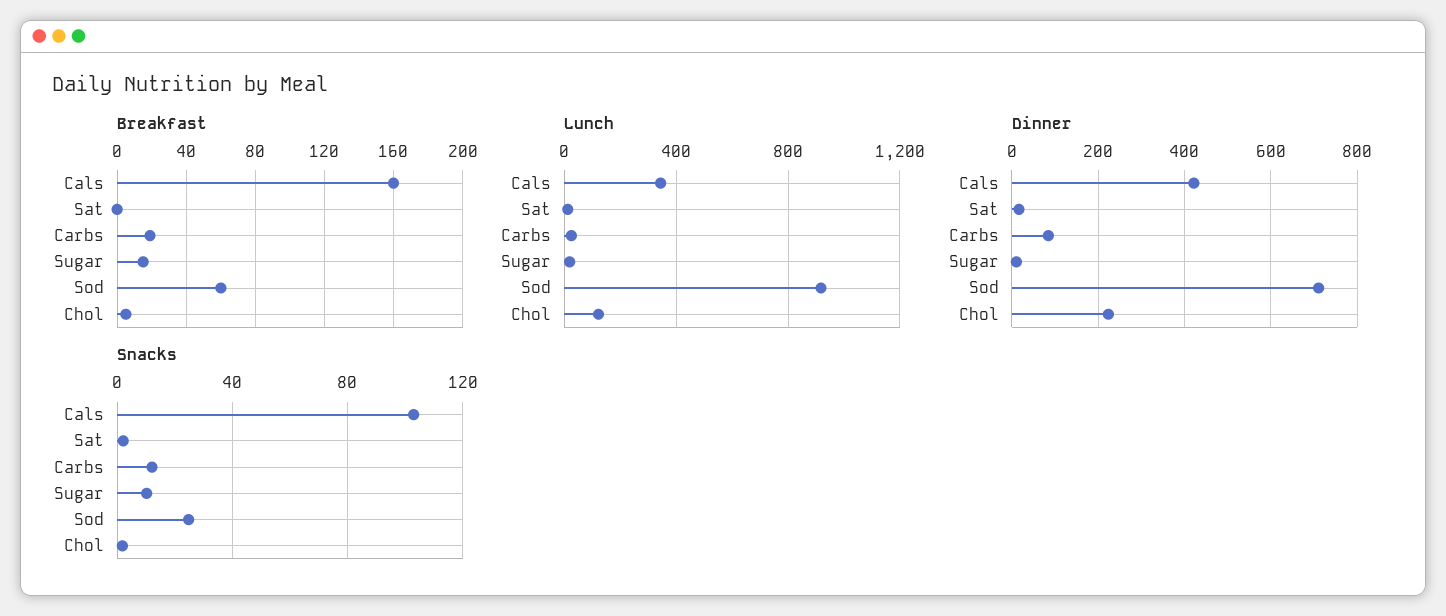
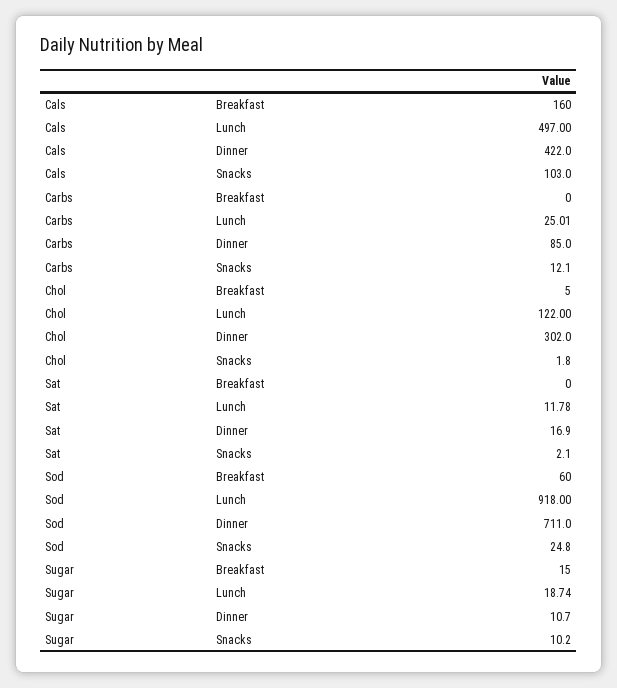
  {
    "Breakfast": {
      "Cals": 160,
      "Sat": 0,
-     "Carbs": 20,
+     "Carbs": 0,
      "Sugar": 15,
      "Sod": 60,
      "Chol": 5
    },
    "Lunch": {
-     "Cals": 350,
+     "Cals": 497,
      "Sat": 11.78,
      "Carbs": 25.01,
      "Sugar": 18.74,
      "Sod": 918,
      "Chol": 122
    },
    "Dinner": {
      "Cals": 422,
      "Sat": 16.9,
      "Carbs": 85,
      "Sugar": 10.7,
      "Sod": 711,
-     "Chol": 220
+     "Chol": 302
    },
    "Snacks": {
      "Cals": 103,
      "Sat": 2.1,
      "Carbs": 12.1,
      "Sugar": 10.2,
      "Sod": 24.8,
      "Chol": 1.8
    }
  }

